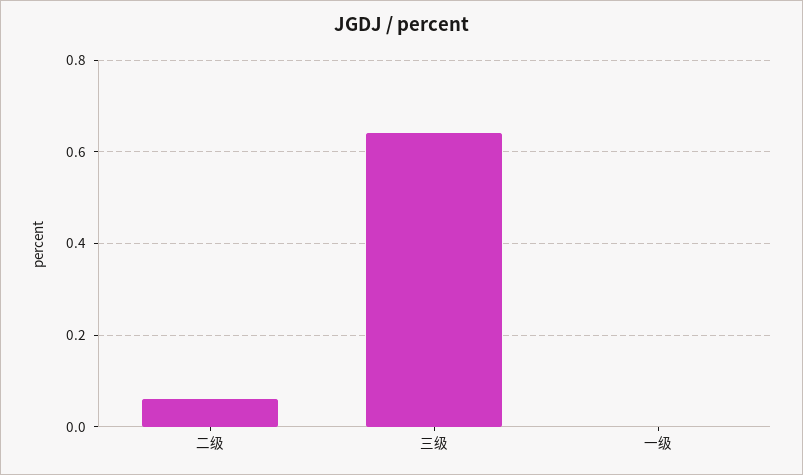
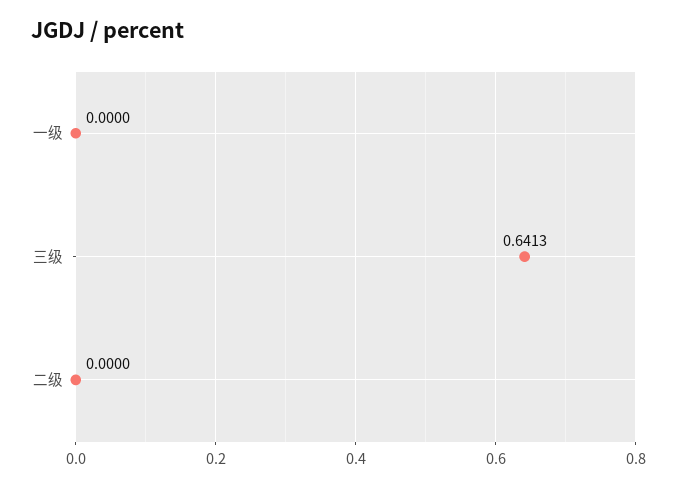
  {
-   "二级": 0.06,
+   "二级": 0,
    "三级": 0.6413,
    "一级": 0
  }

